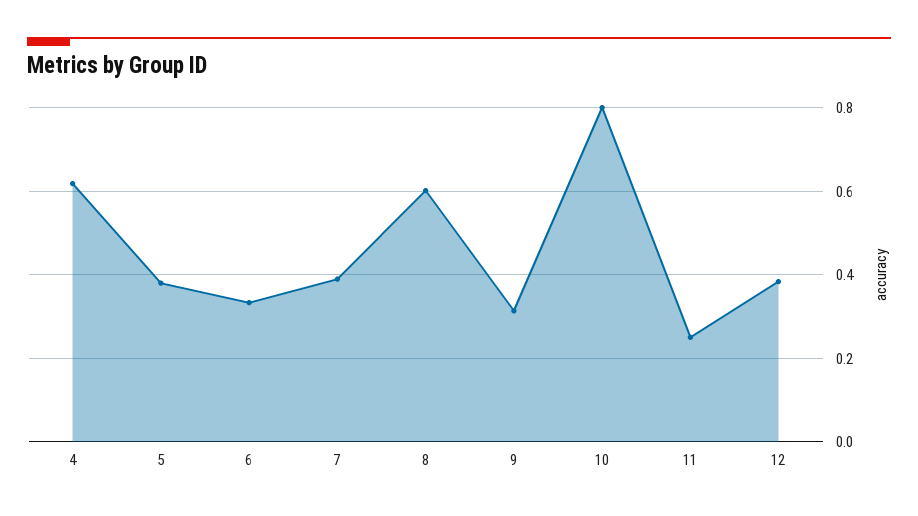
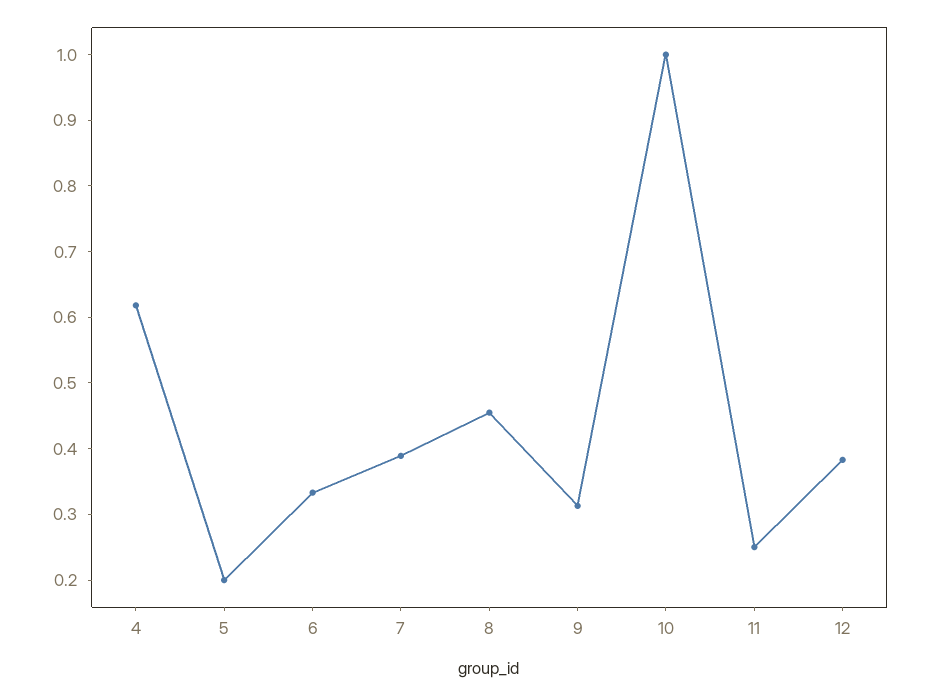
  {
    "4": 0.62,
-   "5": 0.38,
+   "5": 0.2,
    "6": 0.34,
    "7": 0.38,
-   "8": 0.6,
+   "8": 0.46,
    "9": 0.32,
-   "10": 0.8,
+   "10": 1,
    "11": 0.26,
    "12": 0.38
  }

